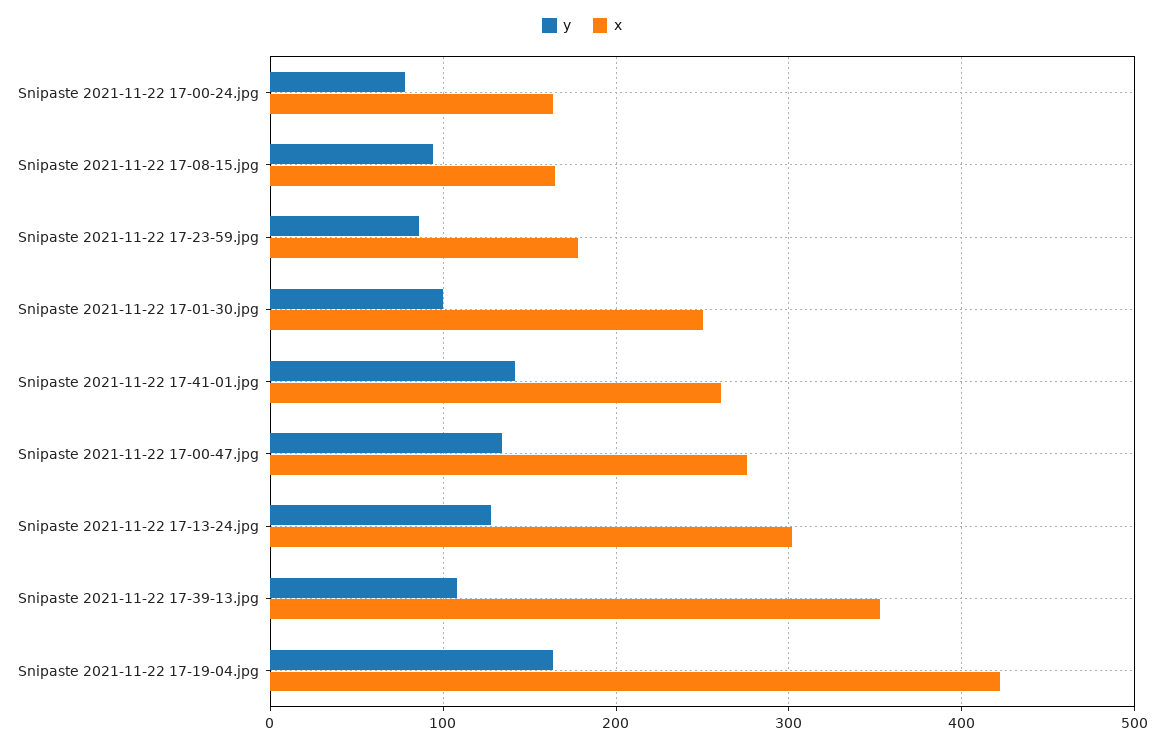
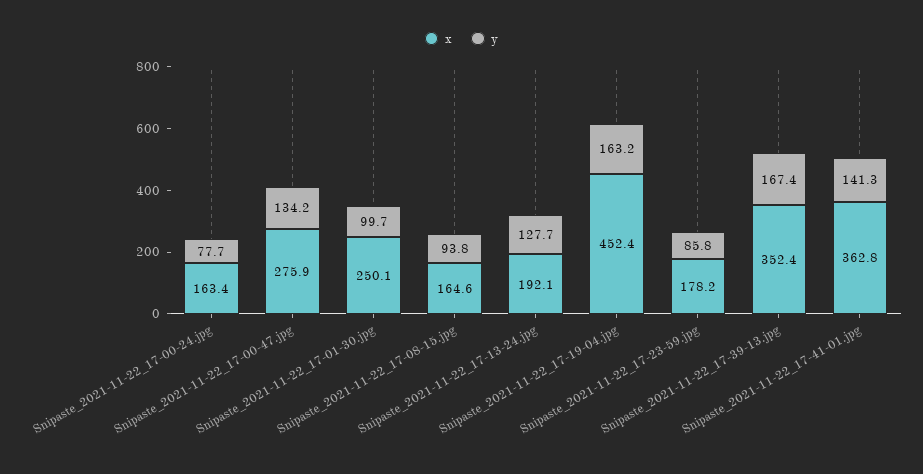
  {
    "y": {
      "Snipaste 2021-11-22 17-00-24.jpg": 77.7,
      "Snipaste 2021-11-22 17-08-15.jpg": 93.8,
      "Snipaste 2021-11-22 17-23-59.jpg": 85.8,
      "Snipaste 2021-11-22 17-01-30.jpg": 99.7,
      "Snipaste 2021-11-22 17-41-01.jpg": 141.3,
      "Snipaste 2021-11-22 17-00-47.jpg": 134.2,
      "Snipaste 2021-11-22 17-13-24.jpg": 127.7,
-     "Snipaste 2021-11-22 17-39-13.jpg": 110,
+     "Snipaste 2021-11-22 17-39-13.jpg": 167.4,
      "Snipaste 2021-11-22 17-19-04.jpg": 163.2
    },
    "x": {
      "Snipaste 2021-11-22 17-00-24.jpg": 163.4,
      "Snipaste 2021-11-22 17-08-15.jpg": 164.6,
      "Snipaste 2021-11-22 17-23-59.jpg": 178.2,
      "Snipaste 2021-11-22 17-01-30.jpg": 250.1,
-     "Snipaste 2021-11-22 17-41-01.jpg": 260,
+     "Snipaste 2021-11-22 17-41-01.jpg": 362.8,
      "Snipaste 2021-11-22 17-00-47.jpg": 275.9,
-     "Snipaste 2021-11-22 17-13-24.jpg": 300,
+     "Snipaste 2021-11-22 17-13-24.jpg": 192.1,
      "Snipaste 2021-11-22 17-39-13.jpg": 352.4,
-     "Snipaste 2021-11-22 17-19-04.jpg": 420
+     "Snipaste 2021-11-22 17-19-04.jpg": 452.4
    }
  }

